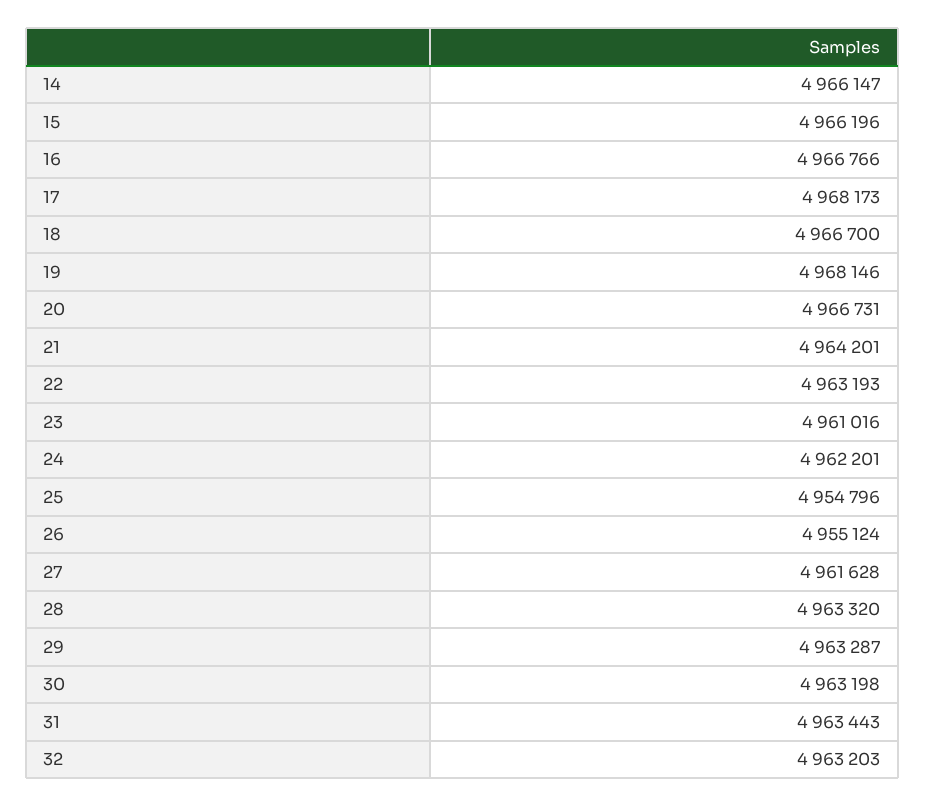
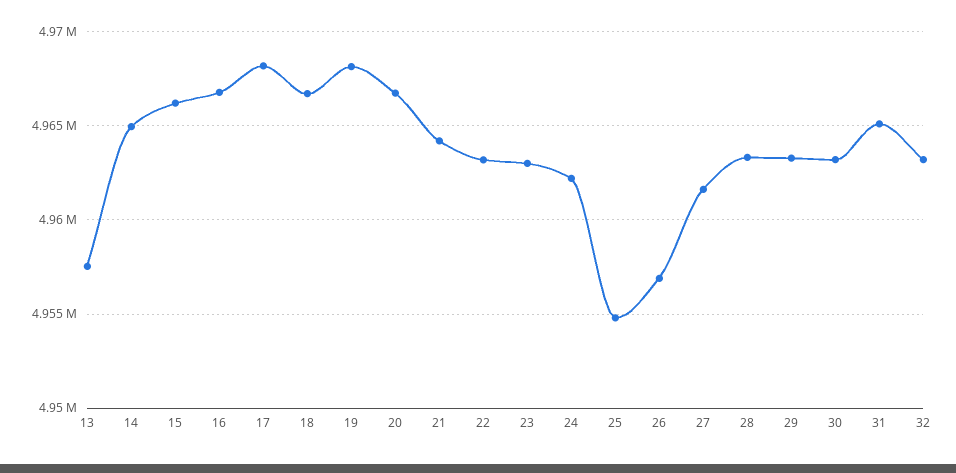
  {
-   "14": 4966147,
+   "14": 4965000,
    "15": 4966196,
    "16": 4966766,
    "17": 4968173,
    "18": 4966700,
    "19": 4968146,
    "20": 4966731,
    "21": 4964201,
    "22": 4963193,
-   "23": 4961016,
+   "23": 4963000,
    "24": 4962201,
    "25": 4954796,
-   "26": 4955124,
+   "26": 4957000,
    "27": 4961628,
    "28": 4963320,
    "29": 4963287,
    "30": 4963198,
-   "31": 4963443,
+   "31": 4965000,
-   "32": 4963203
+   "32": 4963203,
+   "13": 4957500
  }

